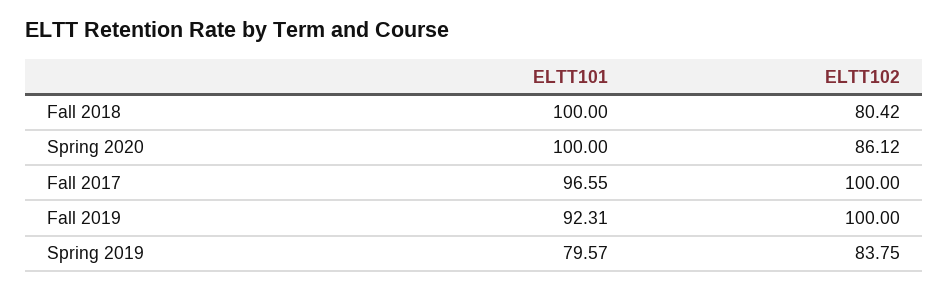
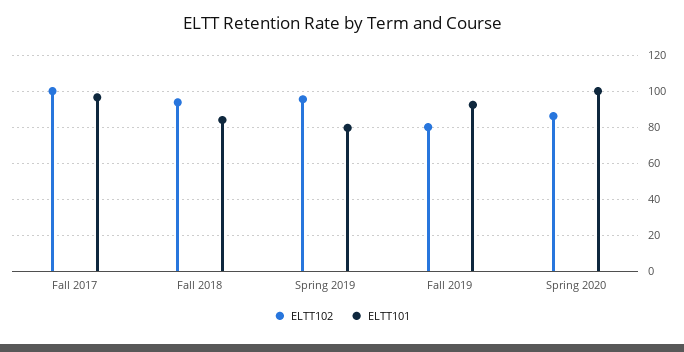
  {
    "ELTT101": {
-     "Fall 2018": 100,
+     "Fall 2018": 85,
      "Spring 2020": 100,
      "Fall 2017": 96.55,
      "Fall 2019": 92.31,
      "Spring 2019": 79.57
    },
    "ELTT102": {
-     "Fall 2018": 80.42,
+     "Fall 2018": 95,
      "Spring 2020": 86.12,
      "Fall 2017": 100,
-     "Fall 2019": 100,
+     "Fall 2019": 80,
-     "Spring 2019": 83.75
+     "Spring 2019": 95
    }
  }

